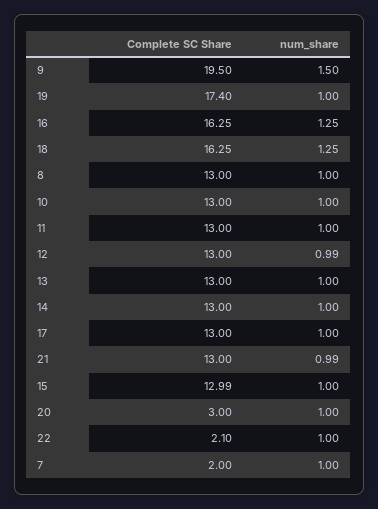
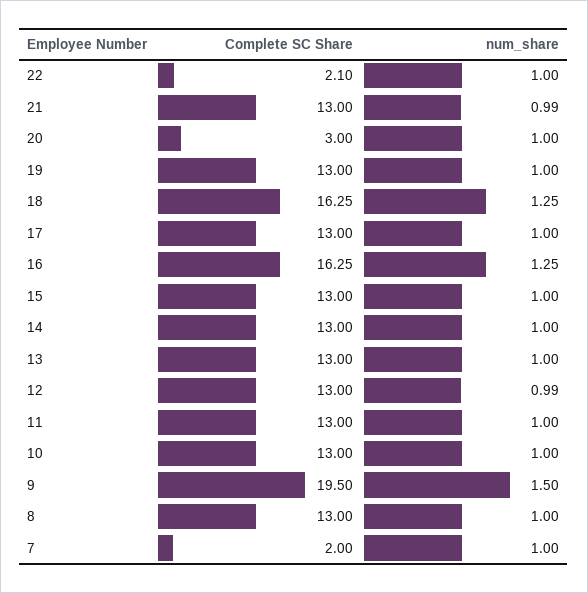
  {
    "Complete SC Share": {
      "9": 19.5,
-     "19": 17.4,
+     "19": 13,
      "16": 16.25,
      "18": 16.25,
      "8": 13,
      "10": 13,
      "11": 13,
      "12": 13,
      "13": 13,
      "14": 13,
      "17": 13,
      "21": 13,
-     "15": 12.99,
+     "15": 13,
      "20": 3,
      "22": 2.1,
      "7": 2
    },
    "num_share": {
      "9": 1.5,
      "19": 1,
      "16": 1.25,
      "18": 1.25,
      "8": 1,
      "10": 1,
      "11": 1,
      "12": 0.99,
      "13": 1,
      "14": 1,
      "17": 1,
      "21": 0.99,
      "15": 1,
      "20": 1,
      "22": 1,
      "7": 1
    }
  }

